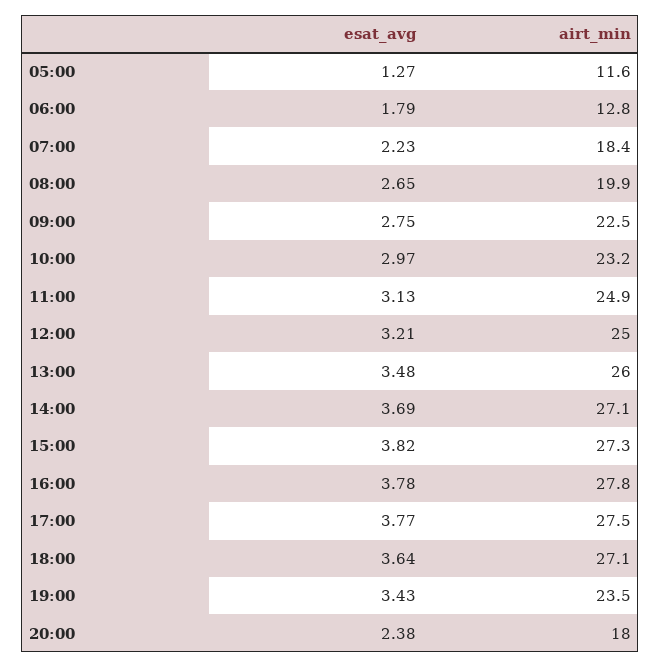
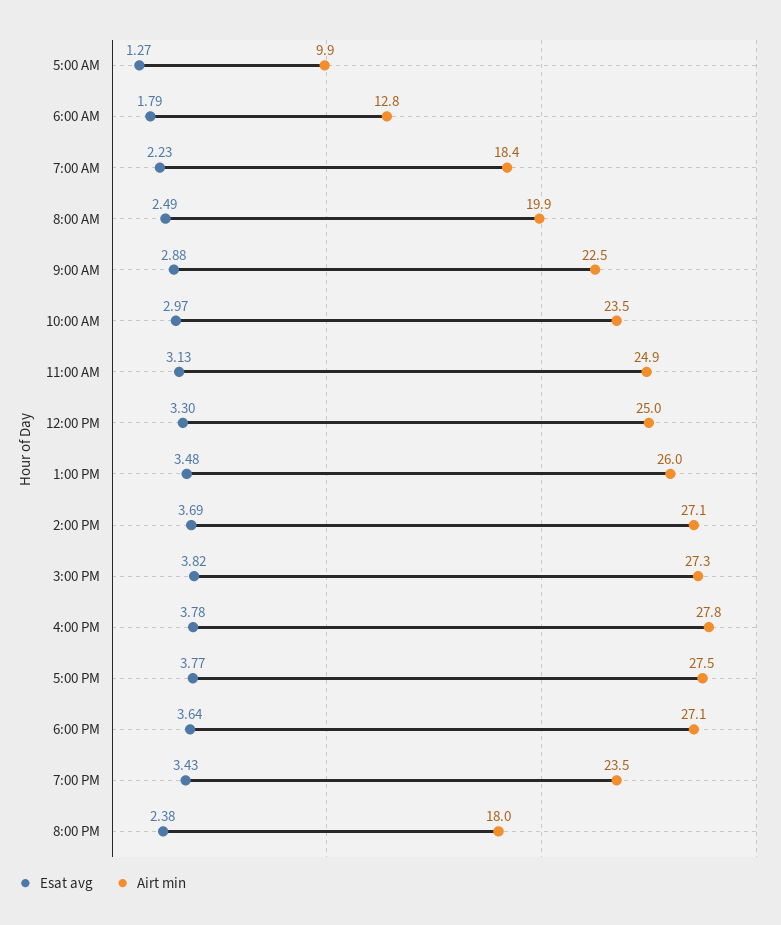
  {
    "esat_avg": {
      "05:00": 1.27,
      "06:00": 1.79,
      "07:00": 2.23,
-     "08:00": 2.65,
+     "08:00": 2.49,
-     "09:00": 2.75,
+     "09:00": 2.88,
      "10:00": 2.97,
      "11:00": 3.13,
-     "12:00": 3.21,
+     "12:00": 3.3,
      "13:00": 3.48,
      "14:00": 3.69,
      "15:00": 3.82,
      "16:00": 3.78,
      "17:00": 3.77,
      "18:00": 3.64,
      "19:00": 3.43,
      "20:00": 2.38
    },
    "airt_min": {
-     "05:00": 11.6,
+     "05:00": 9.9,
      "06:00": 12.8,
      "07:00": 18.4,
      "08:00": 19.9,
      "09:00": 22.5,
-     "10:00": 23.2,
+     "10:00": 23.5,
      "11:00": 24.9,
      "12:00": 25,
      "13:00": 26,
      "14:00": 27.1,
      "15:00": 27.3,
      "16:00": 27.8,
      "17:00": 27.5,
      "18:00": 27.1,
      "19:00": 23.5,
      "20:00": 18
    }
  }

